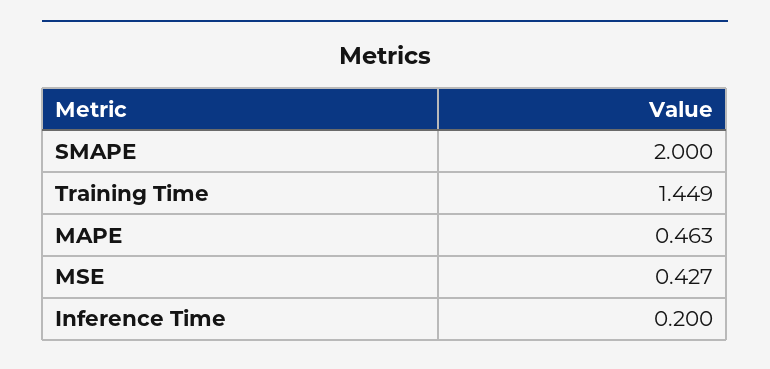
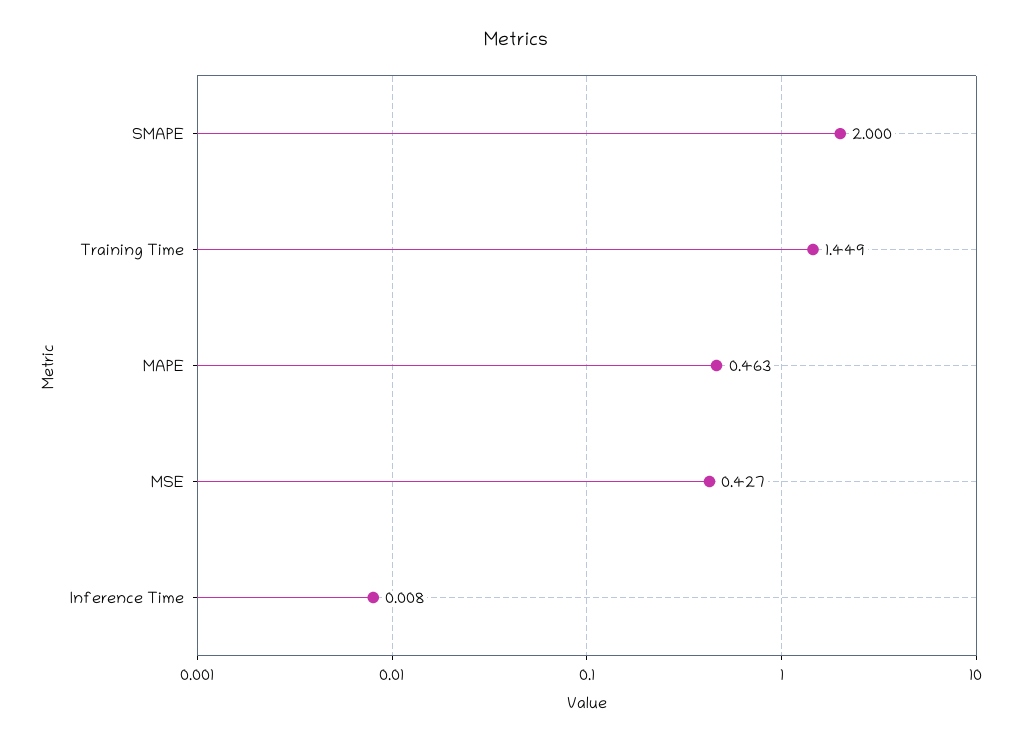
  {
    "SMAPE": 2,
    "Training Time": 1.449,
    "MAPE": 0.463,
    "MSE": 0.427,
-   "Inference Time": 0.2
+   "Inference Time": 0.008
  }

